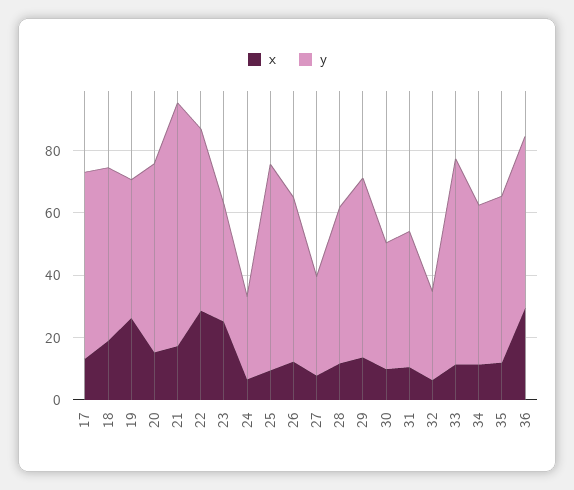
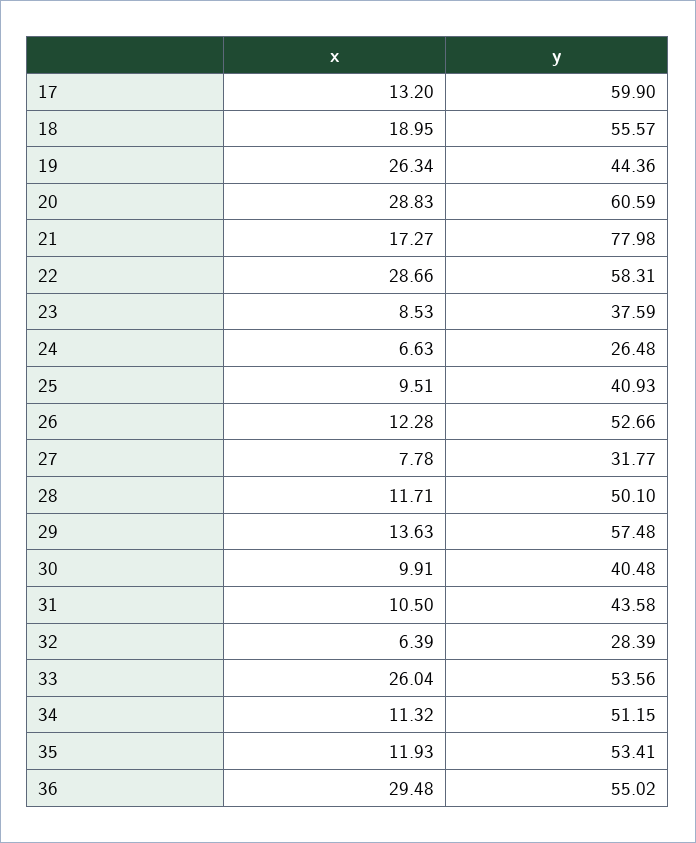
  {
    "x": {
      "17": 13.2,
      "18": 18.95,
      "19": 26.34,
-     "20": 15,
+     "20": 28.83,
      "21": 17.27,
      "22": 28.66,
-     "23": 25,
+     "23": 8.53,
      "24": 6.63,
      "25": 9.51,
      "26": 12.28,
      "27": 7.78,
      "28": 11.71,
      "29": 13.63,
      "30": 9.91,
      "31": 10.5,
      "32": 6.39,
-     "33": 10,
+     "33": 26.04,
      "34": 11.32,
      "35": 11.93,
      "36": 29.48
    },
    "y": {
      "17": 59.9,
      "18": 55.57,
      "19": 44.36,
      "20": 60.59,
      "21": 77.98,
      "22": 58.31,
      "23": 37.59,
      "24": 26.48,
-     "25": 65,
+     "25": 40.93,
      "26": 52.66,
      "27": 31.77,
      "28": 50.1,
      "29": 57.48,
      "30": 40.48,
      "31": 43.58,
      "32": 28.39,
-     "33": 65,
+     "33": 53.56,
      "34": 51.15,
      "35": 53.41,
      "36": 55.02
    }
  }

